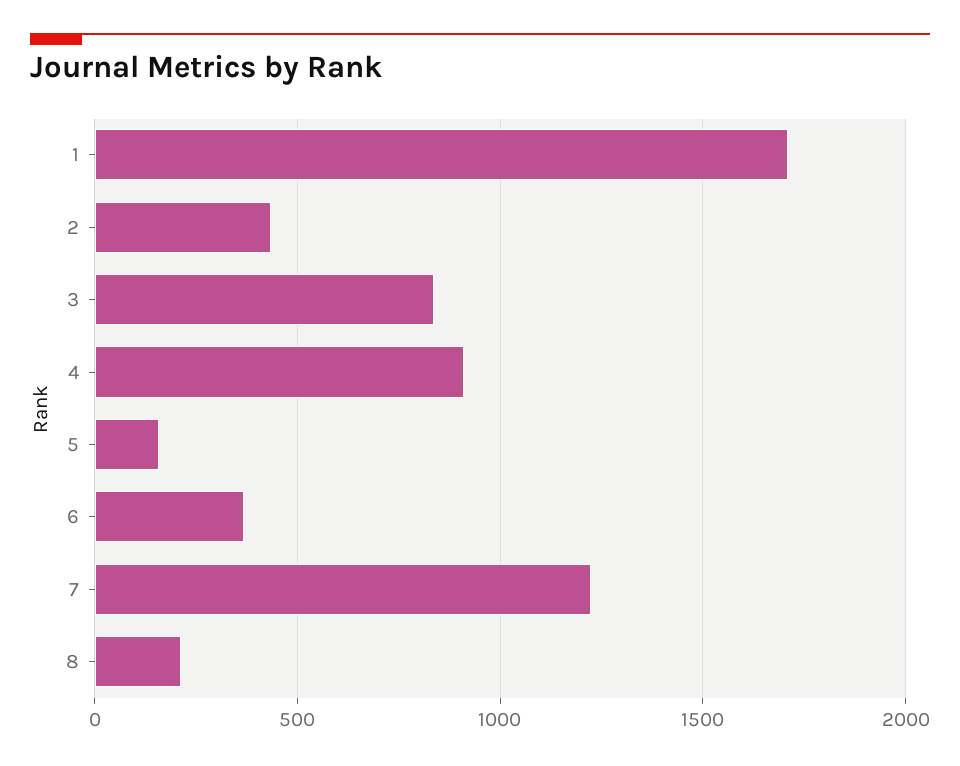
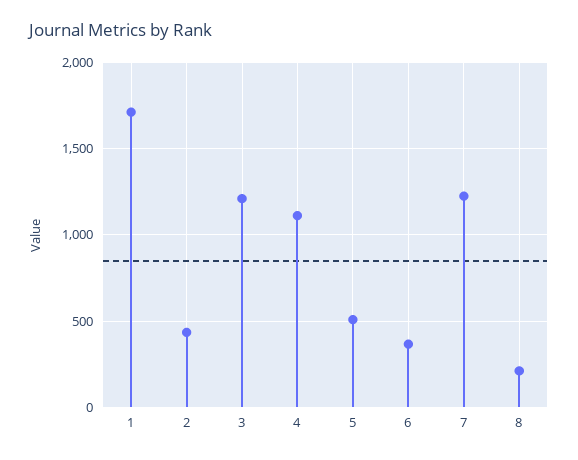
  {
    "1": 1700,
    "2": 450,
-   "3": 850,
+   "3": 1200,
-   "4": 900,
+   "4": 1100,
-   "5": 150,
+   "5": 500,
    "6": 350,
    "7": 1200,
    "8": 200
  }

